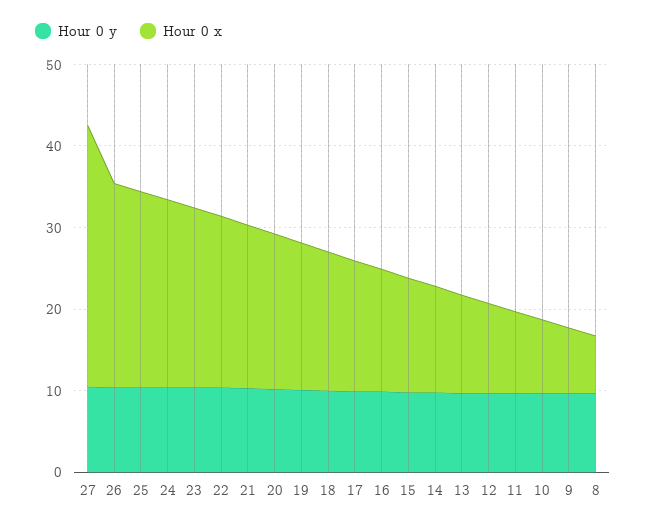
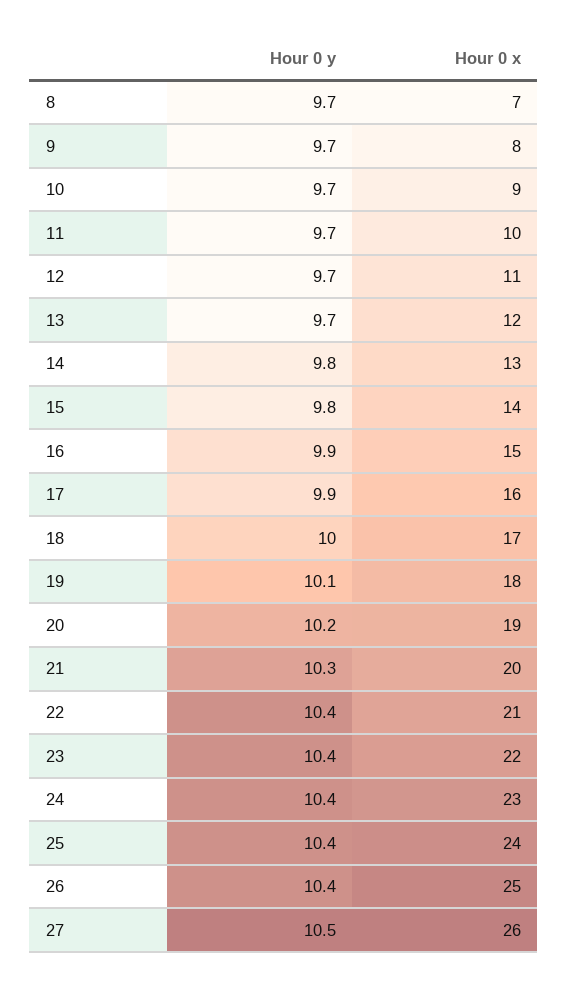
  {
    "Hour 0 y": {
      "27": 10.5,
      "26": 10.4,
      "25": 10.4,
      "24": 10.4,
      "23": 10.4,
      "22": 10.4,
      "21": 10.3,
      "20": 10.2,
      "19": 10.1,
      "18": 10,
      "17": 9.9,
      "16": 9.9,
      "15": 9.8,
      "14": 9.8,
      "13": 9.7,
      "12": 9.7,
      "11": 9.7,
      "10": 9.7,
      "9": 9.7,
      "8": 9.7
    },
    "Hour 0 x": {
-     "27": 32,
+     "27": 26,
      "26": 25,
      "25": 24,
      "24": 23,
      "23": 22,
      "22": 21,
      "21": 20,
      "20": 19,
      "19": 18,
      "18": 17,
      "17": 16,
      "16": 15,
      "15": 14,
      "14": 13,
      "13": 12,
      "12": 11,
      "11": 10,
      "10": 9,
      "9": 8,
      "8": 7
    }
  }

